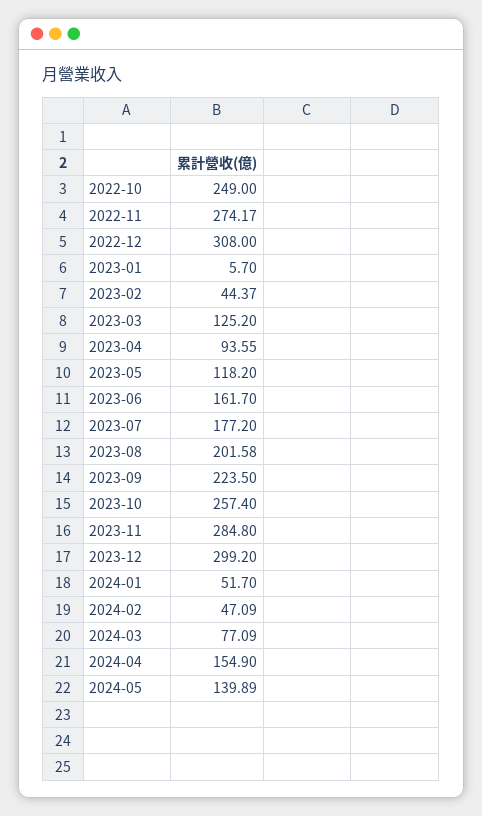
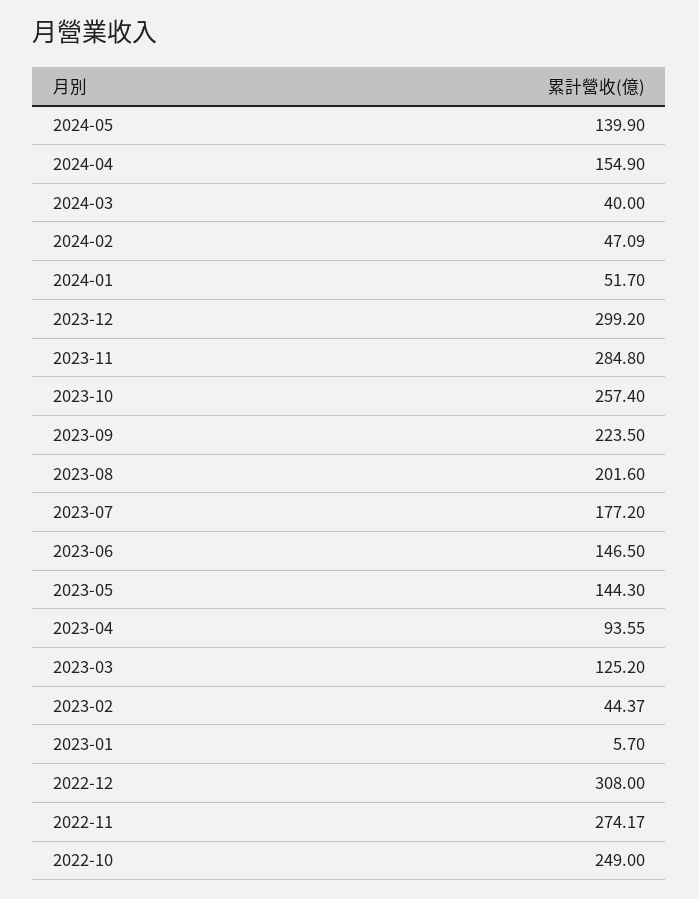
  {
    "2022-10": 249,
    "2022-11": 274.17,
    "2022-12": 308,
    "2023-01": 5.7,
    "2023-02": 44.37,
    "2023-03": 125.2,
    "2023-04": 93.55,
-   "2023-05": 118.2,
+   "2023-05": 144.3,
-   "2023-06": 161.7,
+   "2023-06": 146.5,
    "2023-07": 177.2,
-   "2023-08": 201.58,
+   "2023-08": 201.6,
    "2023-09": 223.5,
    "2023-10": 257.4,
    "2023-11": 284.8,
    "2023-12": 299.2,
    "2024-01": 51.7,
    "2024-02": 47.09,
-   "2024-03": 77.09,
+   "2024-03": 40,
    "2024-04": 154.9,
-   "2024-05": 139.89
+   "2024-05": 139.9
  }

